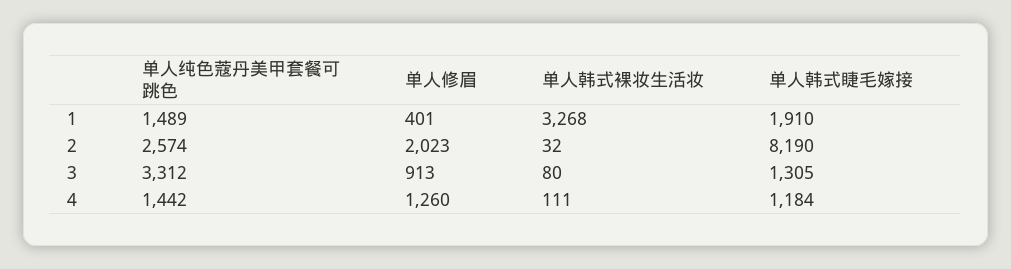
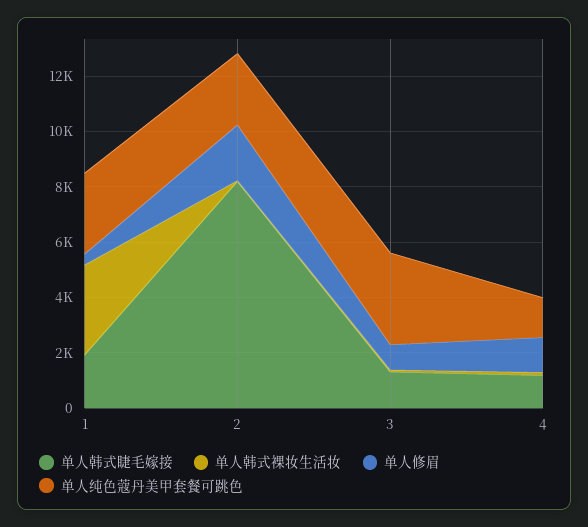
  {
    "单人纯色蔻丹美甲套餐可跳色": {
-     "1": 1489,
+     "1": 3000,
      "2": 2574,
      "3": 3312,
      "4": 1442
    },
    "单人修眉": {
      "1": 401,
      "2": 2023,
      "3": 913,
      "4": 1260
    },
    "单人韩式裸妆生活妆": {
      "1": 3268,
      "2": 32,
      "3": 80,
      "4": 111
    },
    "单人韩式睫毛嫁接": {
      "1": 1910,
      "2": 8190,
      "3": 1305,
      "4": 1184
    }
  }

